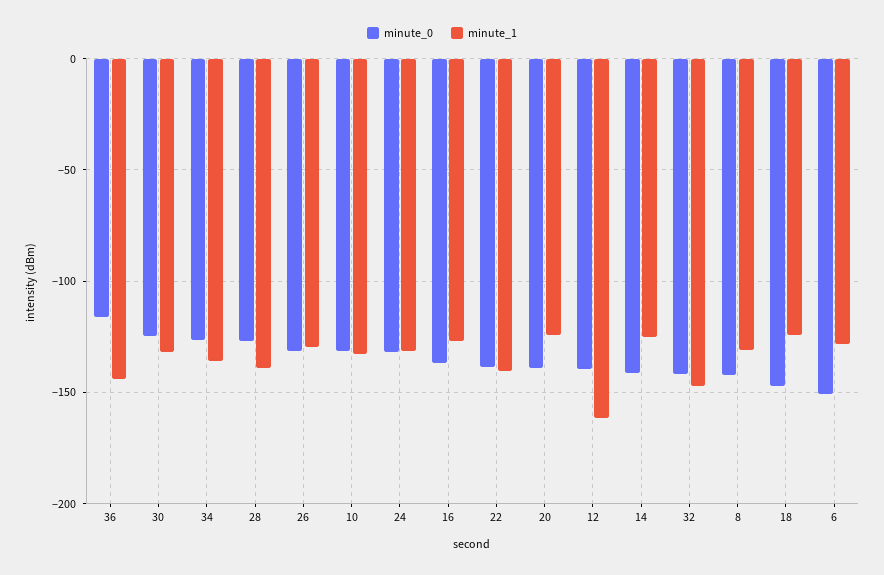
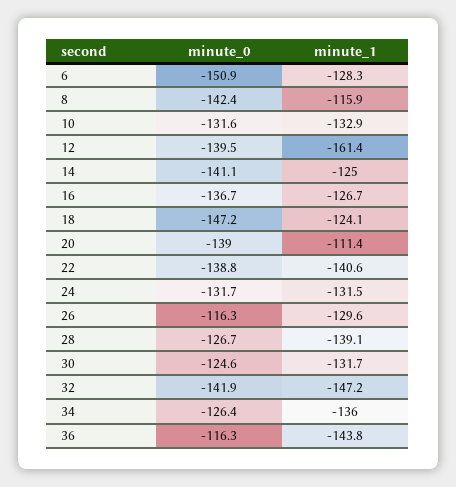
  {
    "minute_0": {
      "36": -116.3,
      "30": -124.6,
      "34": -126.4,
      "28": -126.7,
-     "26": -130,
+     "26": -116.3,
      "10": -131.6,
      "24": -131.7,
      "16": -136.7,
      "22": -138.8,
      "20": -139,
      "12": -139.5,
      "14": -141.1,
      "32": -141.9,
      "8": -142.4,
      "18": -147.2,
      "6": -150.9
    },
    "minute_1": {
      "36": -143.8,
      "30": -131.7,
      "34": -136,
      "28": -139.1,
      "26": -129.6,
      "10": -132.9,
      "24": -131.5,
      "16": -126.7,
      "22": -140.6,
-     "20": -125,
+     "20": -111.4,
      "12": -161.4,
      "14": -125,
      "32": -147.2,
-     "8": -130,
+     "8": -115.9,
      "18": -124.1,
      "6": -128.3
    }
  }

